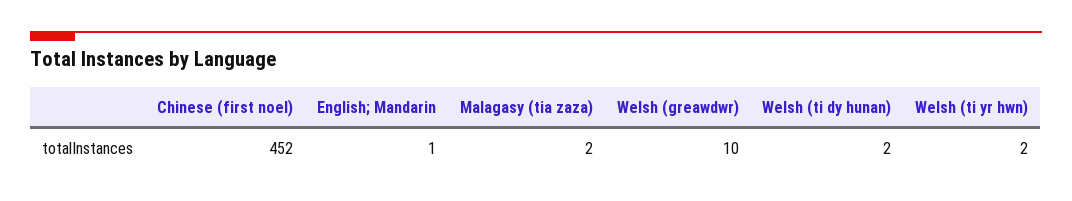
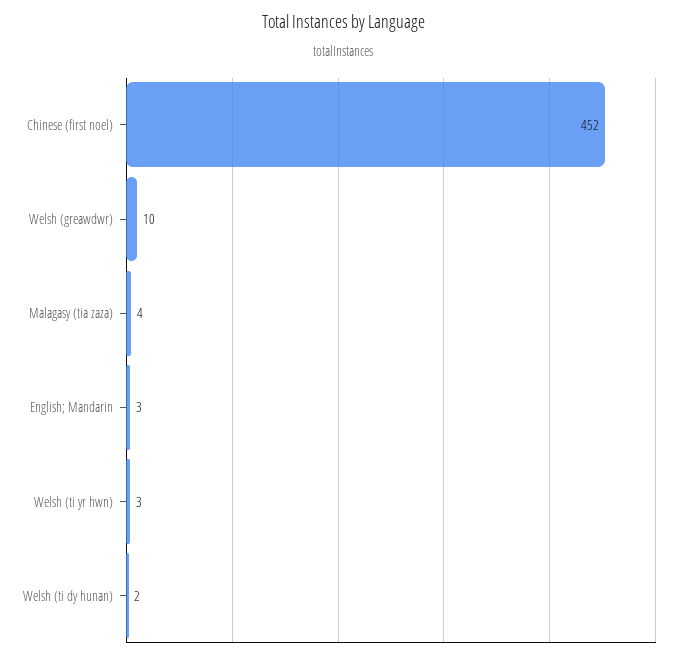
  {
    "Chinese (first noel)": 452,
-   "English; Mandarin": 1,
+   "English; Mandarin": 3,
-   "Malagasy (tia zaza)": 2,
+   "Malagasy (tia zaza)": 4,
    "Welsh (greawdwr)": 10,
    "Welsh (ti dy hunan)": 2,
-   "Welsh (ti yr hwn)": 2
+   "Welsh (ti yr hwn)": 3
  }

